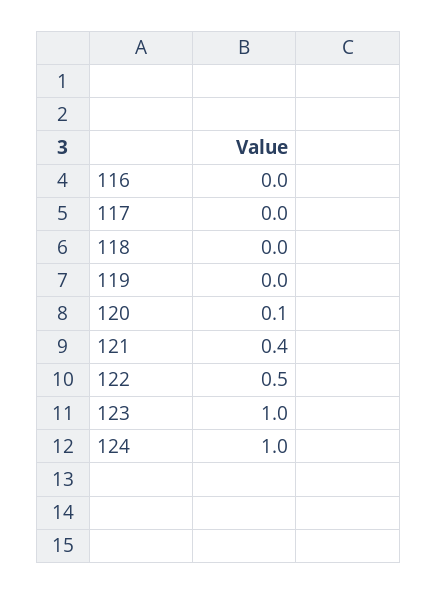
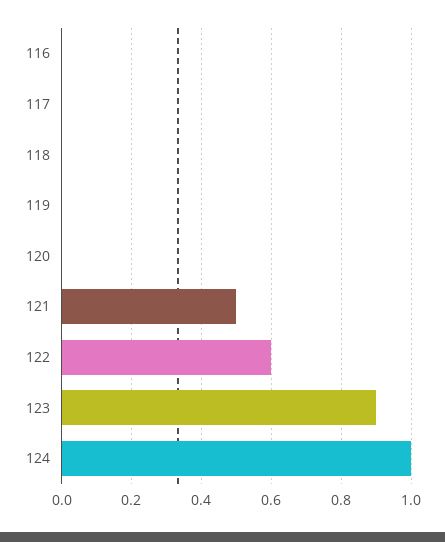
  {
    "116": 0,
    "117": 0,
    "118": 0,
    "119": 0,
-   "120": 0.1,
+   "120": 0,
-   "121": 0.4,
+   "121": 0.5,
-   "122": 0.5,
+   "122": 0.6,
-   "123": 1,
+   "123": 0.9,
    "124": 1
  }

